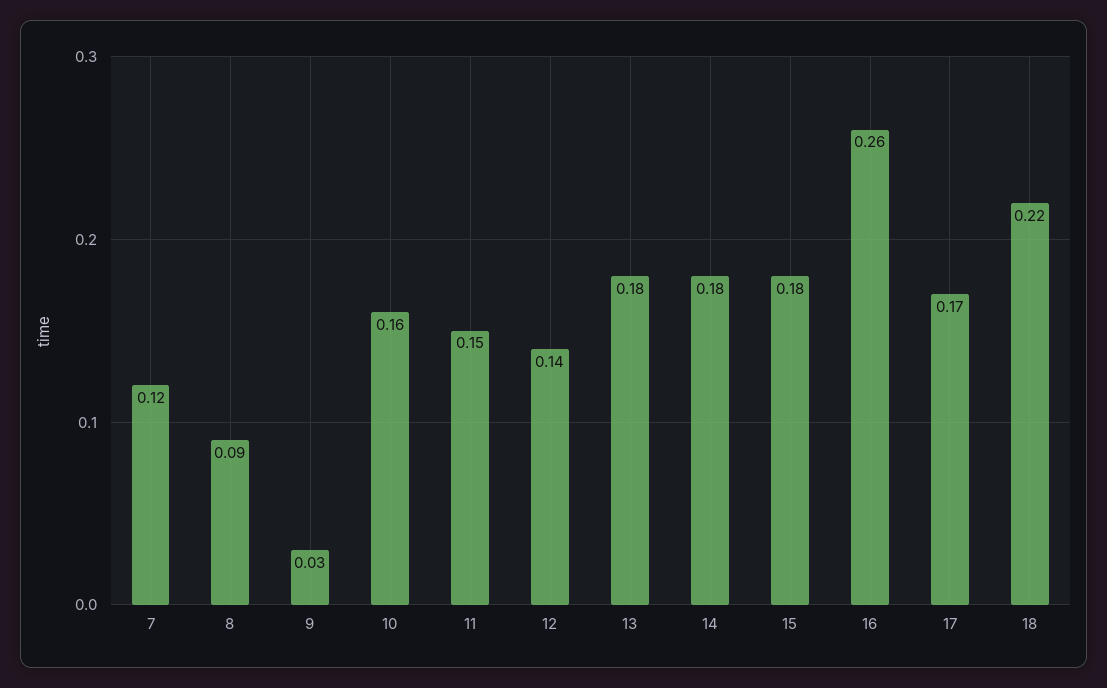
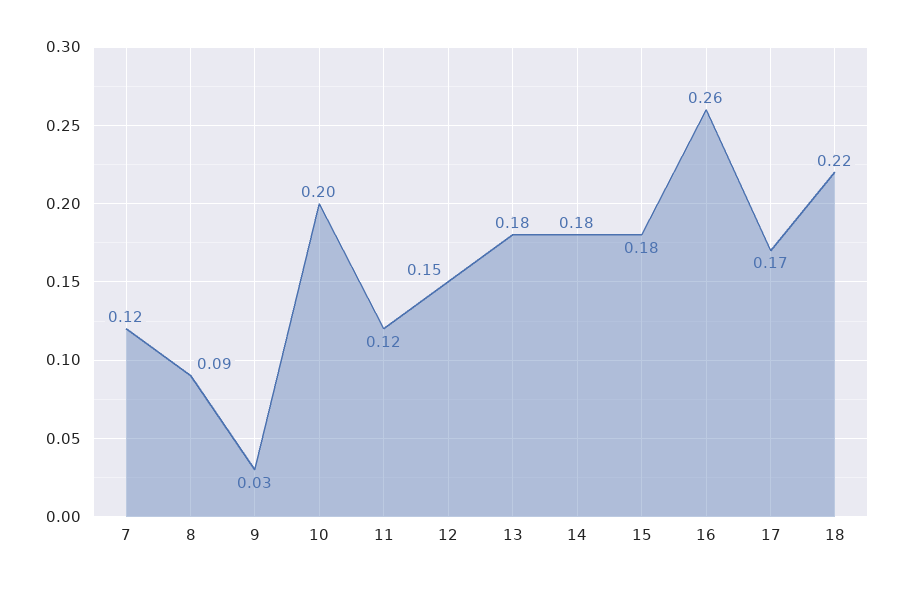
  {
    "7": 0.12,
    "8": 0.09,
    "9": 0.03,
-   "10": 0.16,
+   "10": 0.2,
-   "11": 0.15,
+   "11": 0.12,
-   "12": 0.14,
+   "12": 0.15,
    "13": 0.18,
    "14": 0.18,
    "15": 0.18,
    "16": 0.26,
    "17": 0.17,
    "18": 0.22
  }

